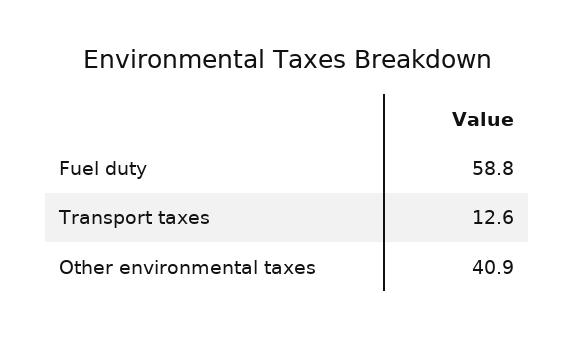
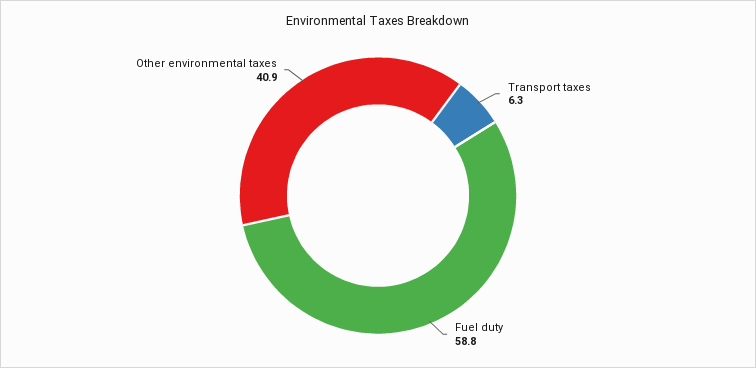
  {
    "Fuel duty": 58.8,
-   "Transport taxes": 12.6,
+   "Transport taxes": 6.3,
    "Other environmental taxes": 40.9
  }

